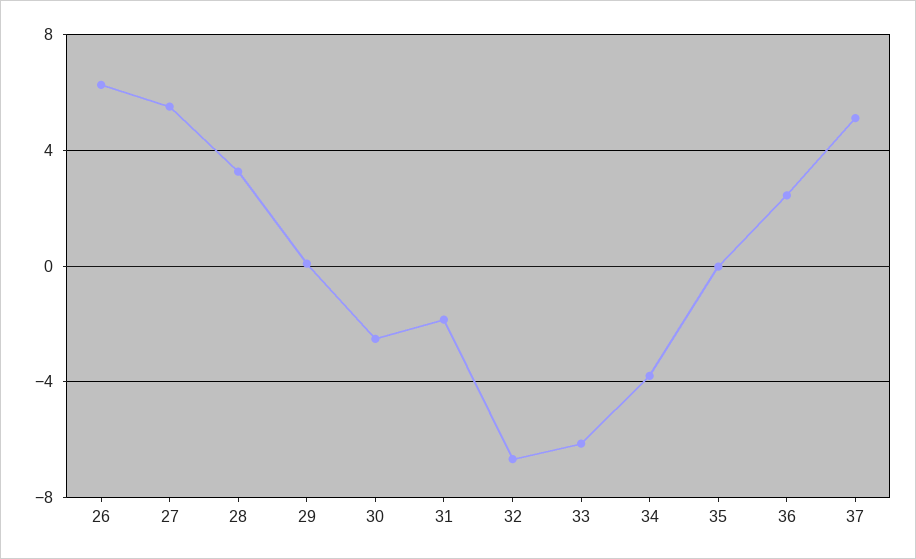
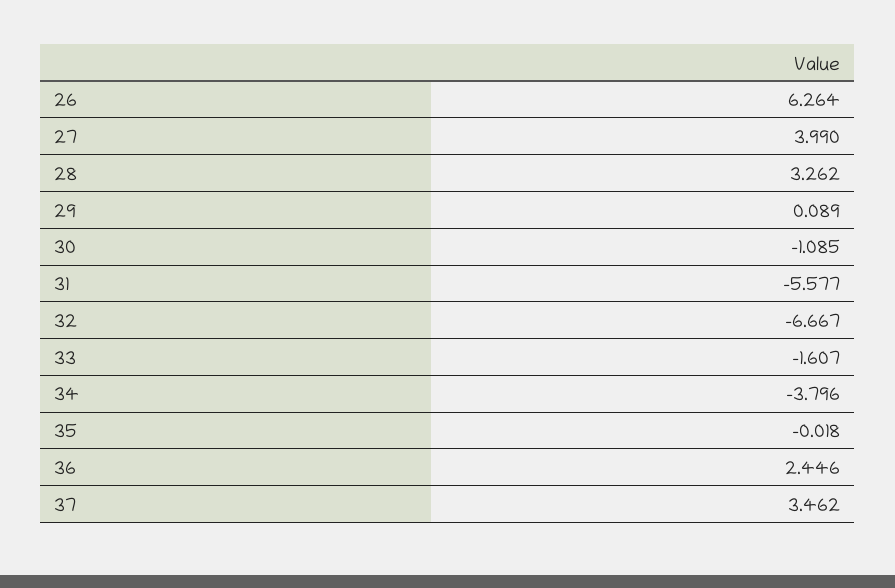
  {
    "26": 6.264,
-   "27": 5.5,
+   "27": 3.99,
    "28": 3.262,
    "29": 0.089,
-   "30": -2.5,
+   "30": -1.085,
-   "31": -2,
+   "31": -5.577,
    "32": -6.667,
-   "33": -6,
+   "33": -1.607,
    "34": -3.796,
    "35": -0.018,
    "36": 2.446,
-   "37": 5
+   "37": 3.462
  }

